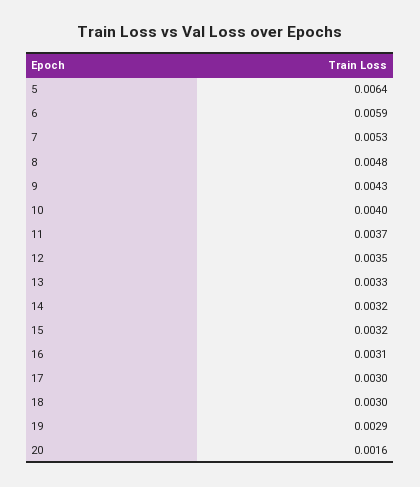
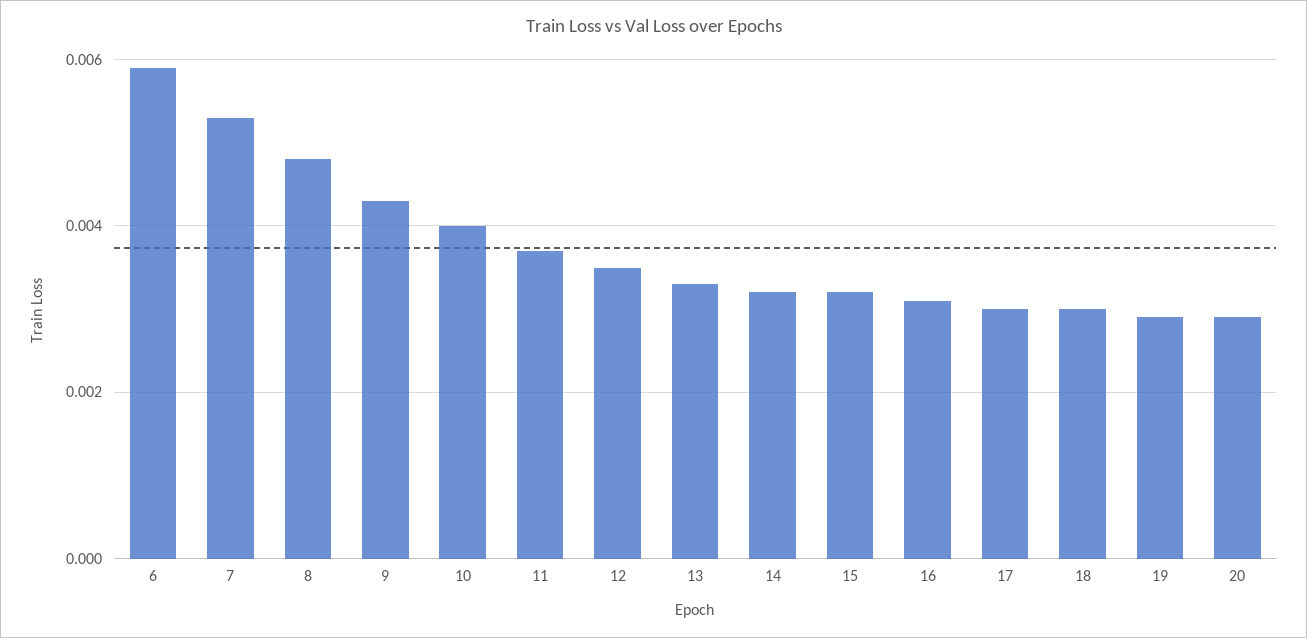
  {
-   "5": 0.0064,
    "6": 0.0059,
    "7": 0.0053,
    "8": 0.0048,
    "9": 0.0043,
    "10": 0.004,
    "11": 0.0037,
    "12": 0.0035,
    "13": 0.0033,
    "14": 0.0032,
    "15": 0.0032,
    "16": 0.0031,
    "17": 0.003,
    "18": 0.003,
    "19": 0.0029,
-   "20": 0.0016
+   "20": 0.003
  }

